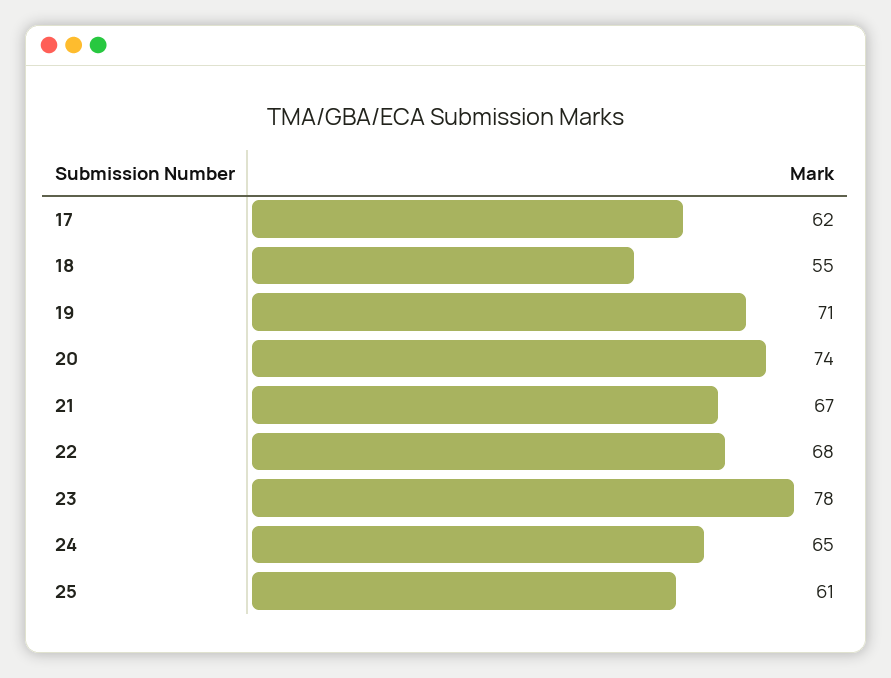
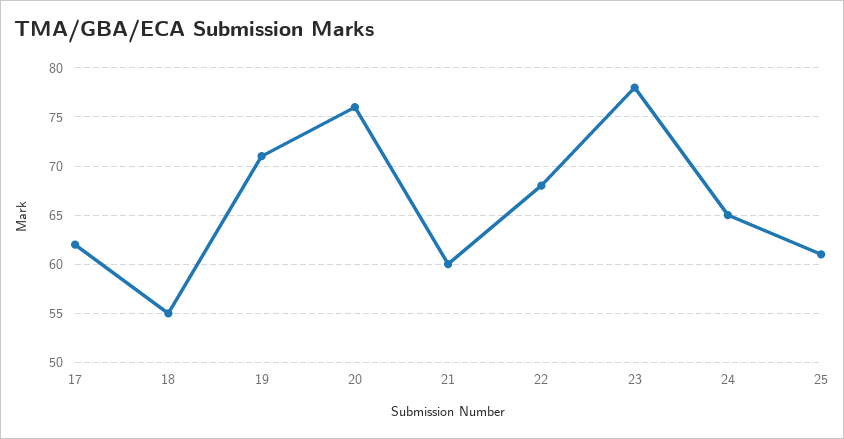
  {
    "17": 62,
    "18": 55,
    "19": 71,
-   "20": 74,
+   "20": 76,
-   "21": 67,
+   "21": 60,
    "22": 68,
    "23": 78,
    "24": 65,
    "25": 61
  }

